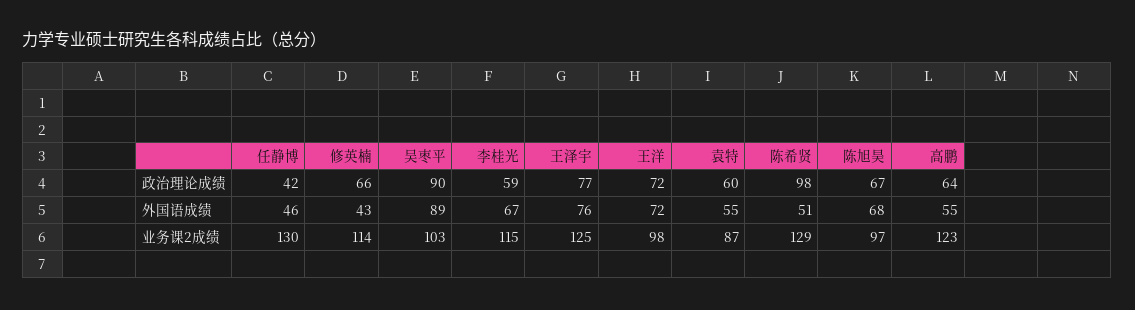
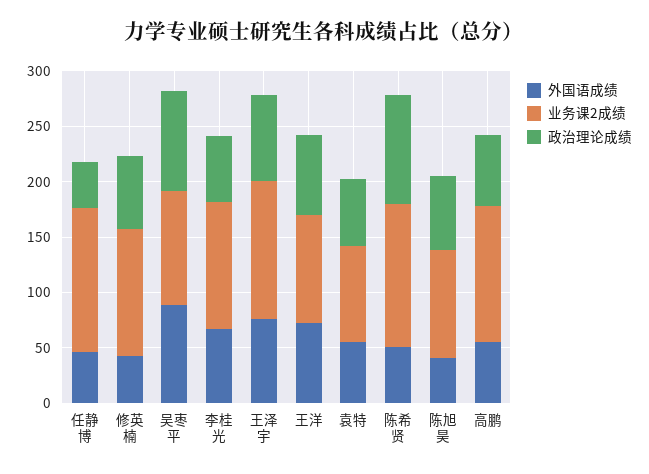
  {
    "政治理论成绩": {
      "任静博": 42,
      "修英楠": 66,
      "吴枣平": 90,
      "李桂光": 59,
      "王泽宇": 77,
      "王洋": 72,
      "袁特": 60,
      "陈希贤": 98,
      "陈旭昊": 67,
      "高鹏": 64
    },
    "外国语成绩": {
      "任静博": 46,
      "修英楠": 43,
      "吴枣平": 89,
      "李桂光": 67,
      "王泽宇": 76,
      "王洋": 72,
      "袁特": 55,
      "陈希贤": 51,
-     "陈旭昊": 68,
+     "陈旭昊": 40,
      "高鹏": 55
    },
    "业务课2成绩": {
      "任静博": 130,
      "修英楠": 114,
      "吴枣平": 103,
      "李桂光": 115,
      "王泽宇": 125,
      "王洋": 98,
      "袁特": 87,
      "陈希贤": 129,
      "陈旭昊": 97,
      "高鹏": 123
    }
  }

